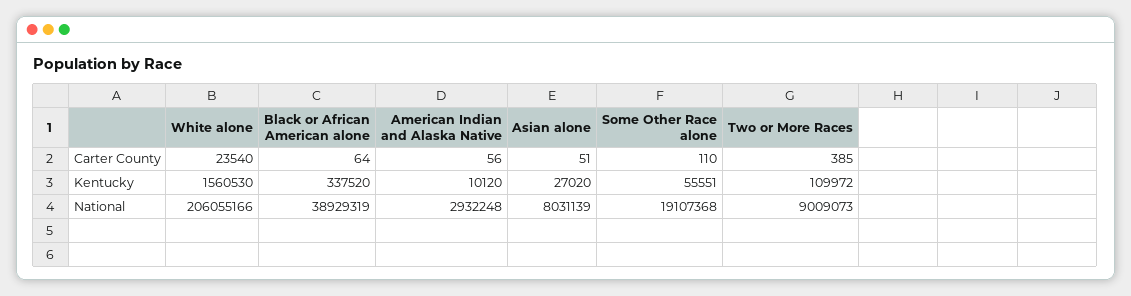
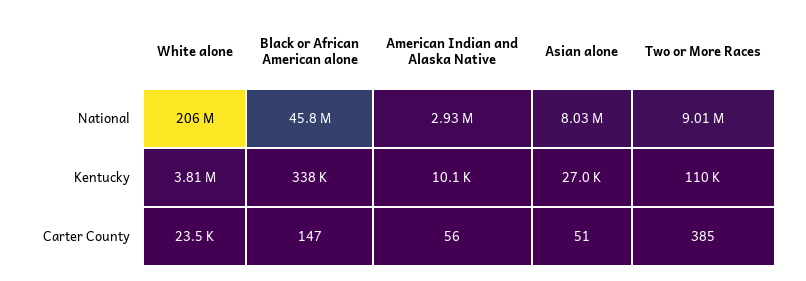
  {
    "White alone": {
      "Carter County": 23540,
-     "Kentucky": 1560530,
+     "Kentucky": 3810000,
      "National": 206055166
    },
    "Black or African American alone": {
-     "Carter County": 64,
+     "Carter County": 147,
      "Kentucky": 337520,
-     "National": 38929319
+     "National": 45800000
    },
    "American Indian and Alaska Native": {
      "Carter County": 56,
      "Kentucky": 10120,
      "National": 2932248
    },
    "Asian alone": {
      "Carter County": 51,
      "Kentucky": 27020,
      "National": 8031139
    },
-   "Some Other Race alone": {
-     "Carter County": 110,
-     "Kentucky": 55551,
-     "National": 19107368
-   },
    "Two or More Races": {
      "Carter County": 385,
      "Kentucky": 109972,
      "National": 9009073
    }
  }

